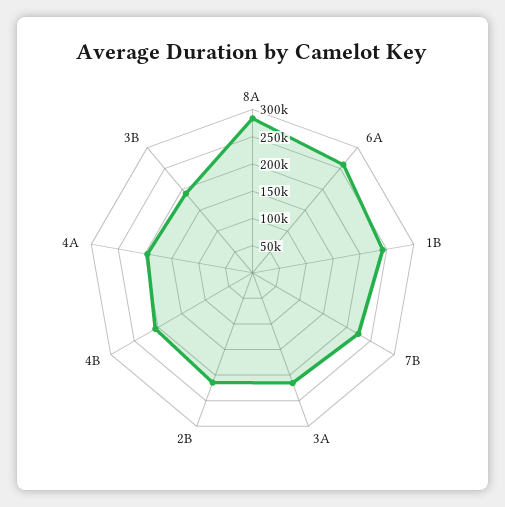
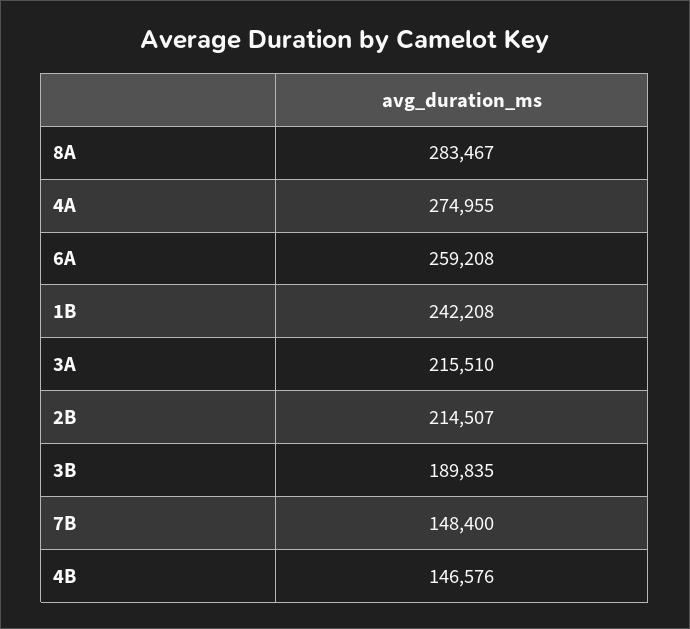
  {
    "8A": 283467,
    "6A": 259208,
    "1B": 242208,
-   "7B": 225000,
+   "7B": 148400,
    "3A": 215510,
    "2B": 214507,
-   "4B": 200000,
+   "4B": 146576,
-   "4A": 200000,
+   "4A": 274955,
    "3B": 189835
  }

